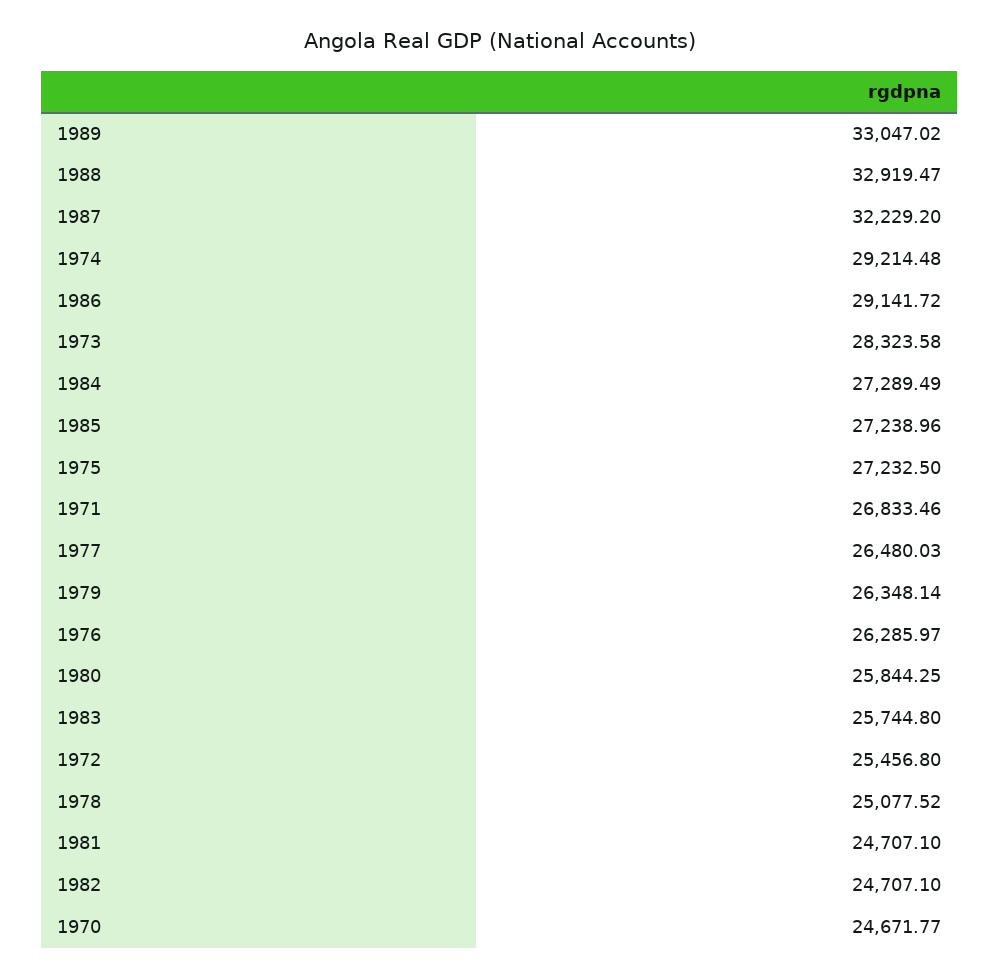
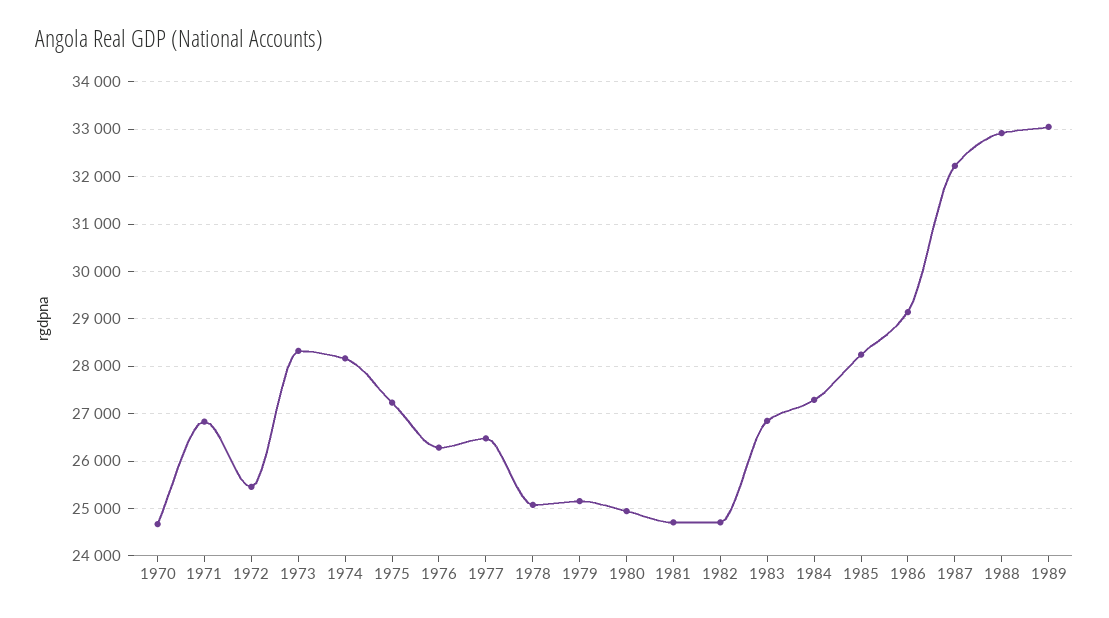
  {
    "1989": 33047.02,
    "1988": 32919.47,
    "1987": 32229.2,
-   "1974": 29214.48,
+   "1974": 28200,
    "1986": 29141.72,
    "1973": 28323.58,
    "1984": 27289.49,
-   "1985": 27238.96,
+   "1985": 28200,
    "1975": 27232.5,
    "1971": 26833.46,
    "1977": 26480.03,
-   "1979": 26348.14,
+   "1979": 25200,
    "1976": 26285.97,
-   "1980": 25844.25,
+   "1980": 25000,
-   "1983": 25744.8,
+   "1983": 26800,
    "1972": 25456.8,
    "1978": 25077.52,
    "1981": 24707.1,
    "1982": 24707.1,
    "1970": 24671.77
  }

